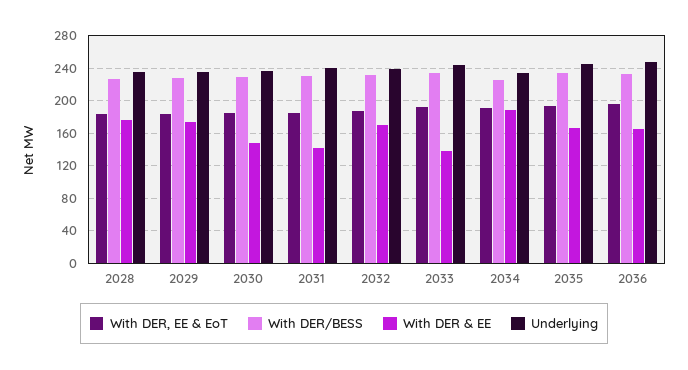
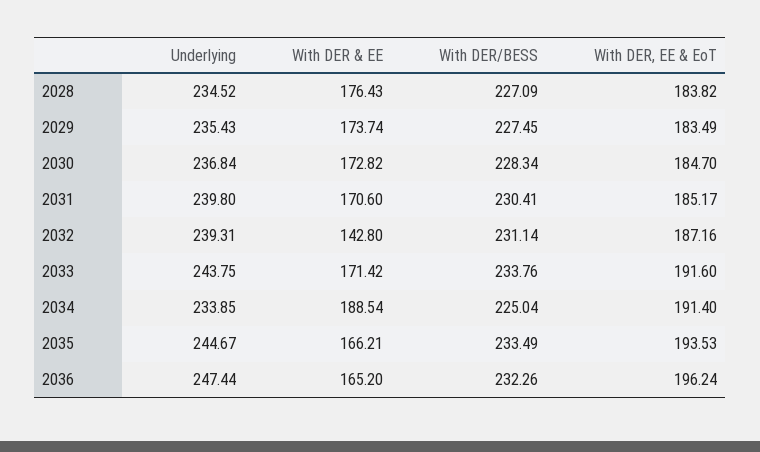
  {
    "With DER, EE & EoT": {
      "2028": 183.82,
      "2029": 183.49,
      "2030": 184.7,
      "2031": 185.17,
      "2032": 187.16,
      "2033": 191.6,
      "2034": 191.4,
      "2035": 193.53,
      "2036": 196.24
    },
    "With DER/BESS": {
      "2028": 227.09,
      "2029": 227.45,
      "2030": 228.34,
      "2031": 230.41,
      "2032": 231.14,
      "2033": 233.76,
      "2034": 225.04,
      "2035": 233.49,
      "2036": 232.26
    },
    "With DER & EE": {
      "2028": 176.43,
      "2029": 173.74,
-     "2030": 150,
+     "2030": 172.82,
-     "2031": 140,
+     "2031": 170.6,
-     "2032": 170,
+     "2032": 142.8,
-     "2033": 140,
+     "2033": 171.42,
      "2034": 188.54,
      "2035": 166.21,
      "2036": 165.2
    },
    "Underlying": {
      "2028": 234.52,
      "2029": 235.43,
      "2030": 236.84,
      "2031": 239.8,
      "2032": 239.31,
      "2033": 243.75,
      "2034": 233.85,
      "2035": 244.67,
      "2036": 247.44
    }
  }

